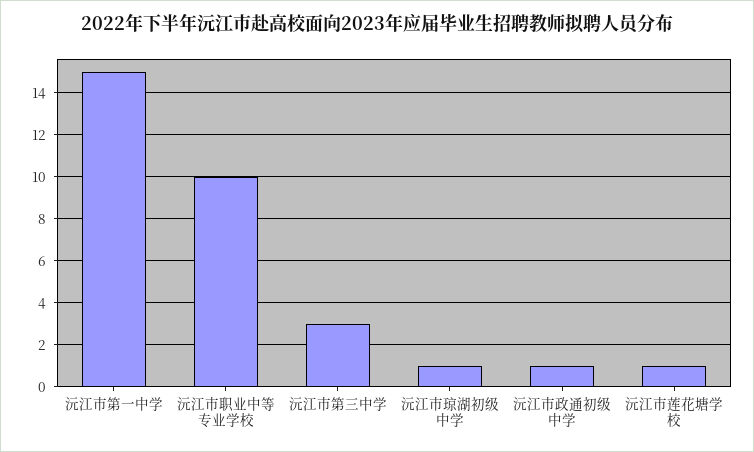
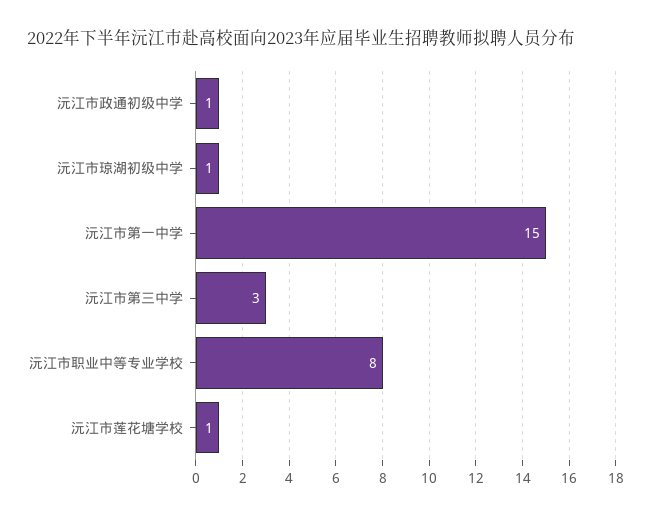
  {
    "沅江市第一中学": 15,
-   "沅江市职业中等专业学校": 10,
+   "沅江市职业中等专业学校": 8,
    "沅江市第三中学": 3,
    "沅江市琼湖初级中学": 1,
    "沅江市政通初级中学": 1,
    "沅江市莲花塘学校": 1
  }

